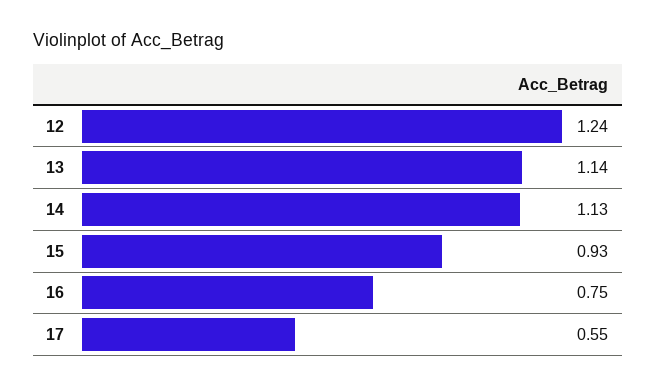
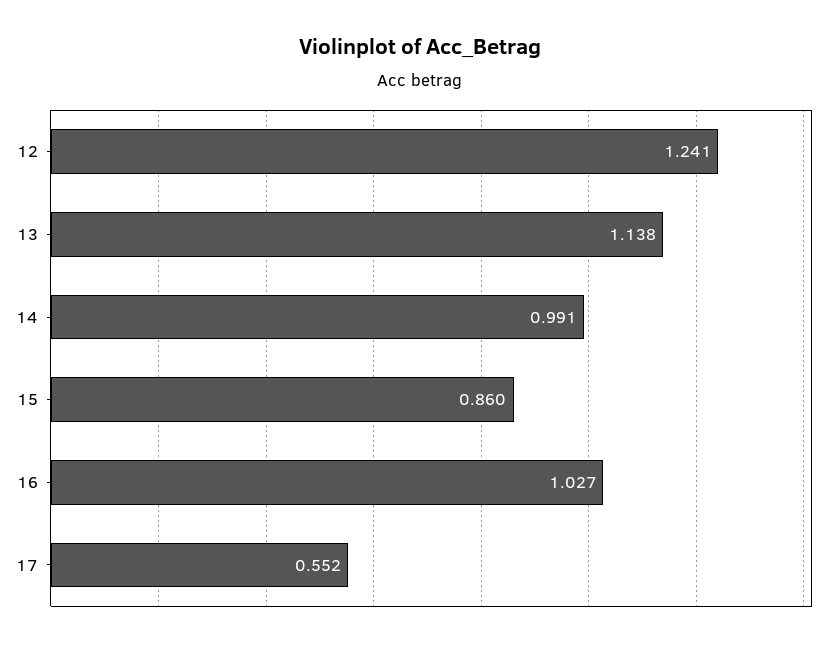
  {
    "12": 1.241,
    "13": 1.138,
-   "14": 1.13,
+   "14": 0.991,
-   "15": 0.93,
+   "15": 0.86,
-   "16": 0.75,
+   "16": 1.027,
    "17": 0.552
  }

